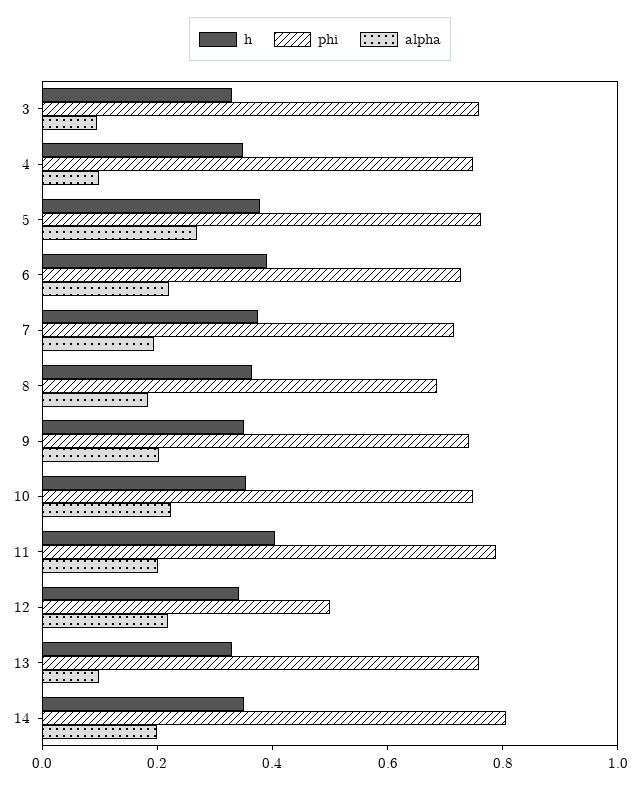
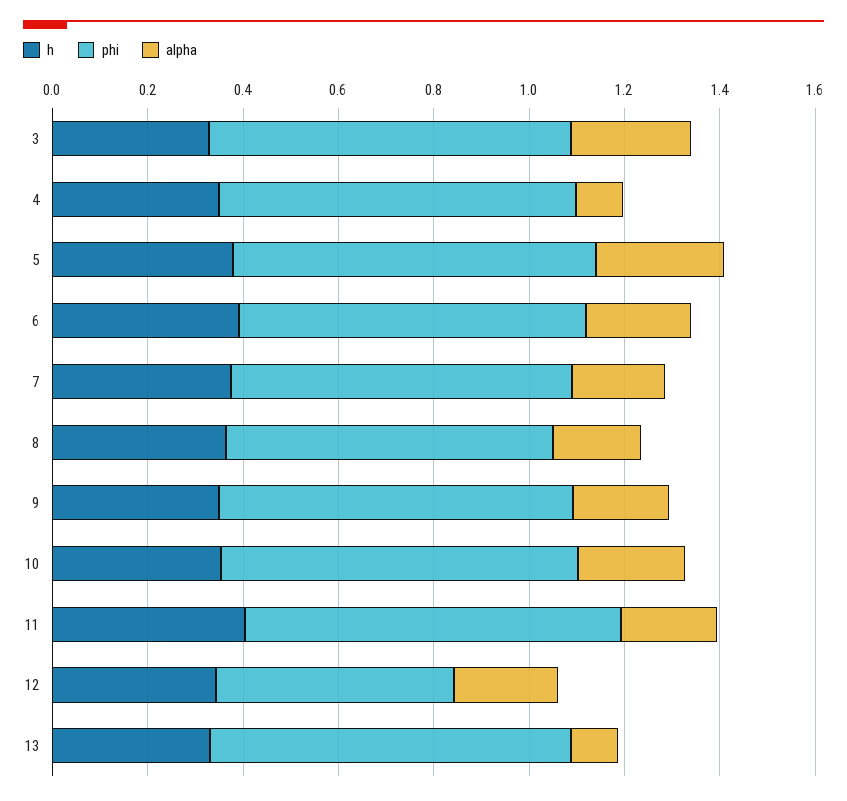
  {
    "h": {
      "3": 0.35,
      "4": 0.35,
      "5": 0.4,
      "6": 0.4,
      "7": 0.4,
      "8": 0.35,
      "9": 0.35,
      "10": 0.35,
      "11": 0.4,
      "12": 0.35,
-     "13": 0.35,
+     "13": 0.35
-     "14": 0.35
    },
    "phi": {
      "3": 0.75,
      "4": 0.75,
      "5": 0.75,
      "6": 0.75,
      "7": 0.7,
      "8": 0.7,
      "9": 0.75,
      "10": 0.75,
      "11": 0.8,
      "12": 0.5,
-     "13": 0.75,
+     "13": 0.75
-     "14": 0.8
    },
    "alpha": {
-     "3": 0.1,
+     "3": 0.25,
      "4": 0.1,
      "5": 0.25,
      "6": 0.2,
      "7": 0.2,
      "8": 0.2,
      "9": 0.2,
      "10": 0.2,
      "11": 0.2,
      "12": 0.2,
-     "13": 0.1,
+     "13": 0.1
-     "14": 0.2
    }
  }

